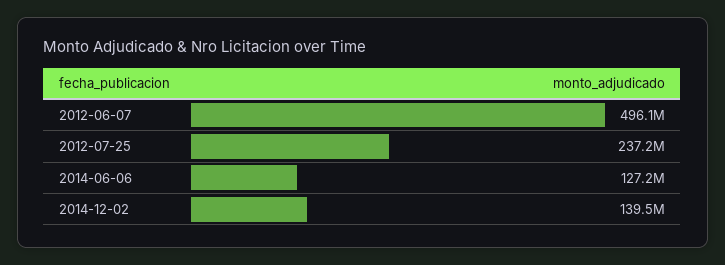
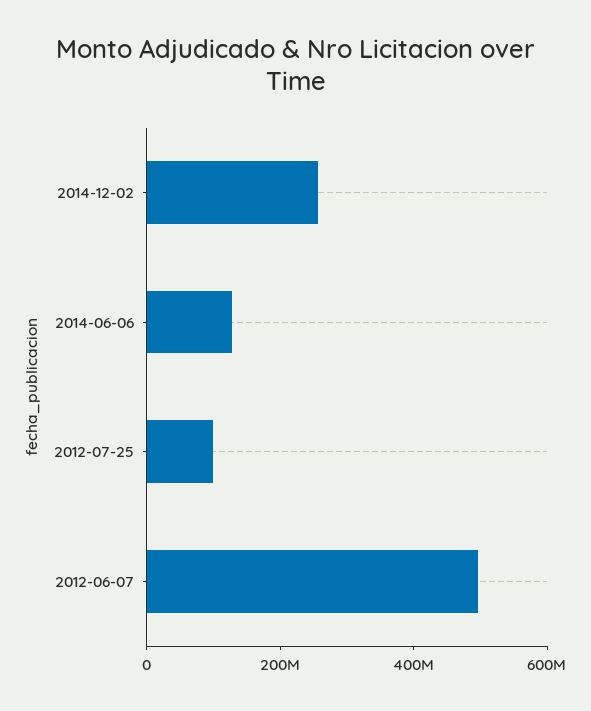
  {
    "2012-06-07": 496100000,
-   "2012-07-25": 237200000,
+   "2012-07-25": 100000000,
    "2014-06-06": 127200000,
-   "2014-12-02": 139500000
+   "2014-12-02": 250000000
  }

